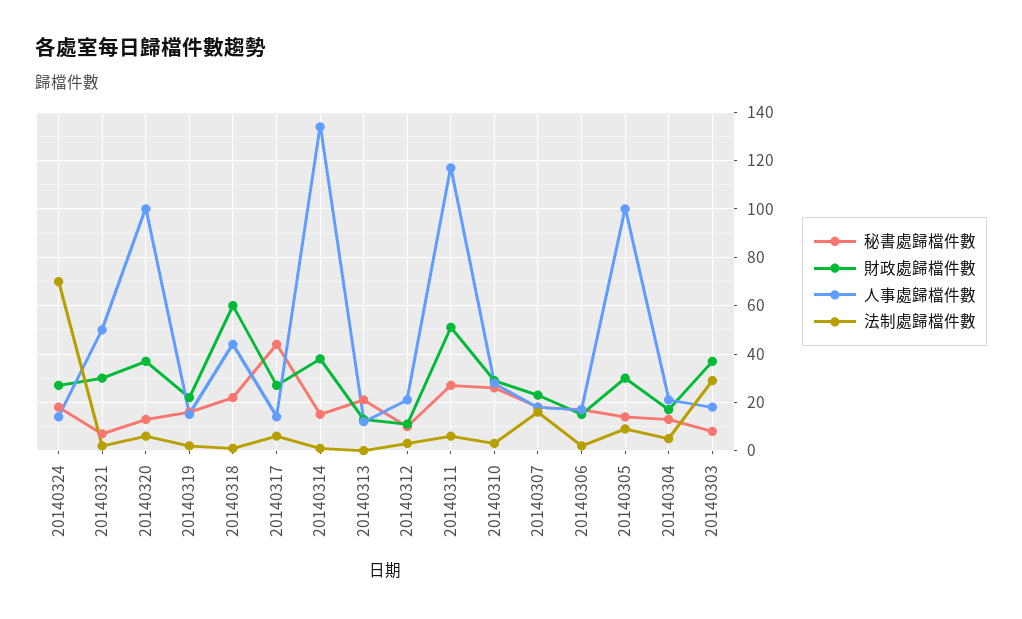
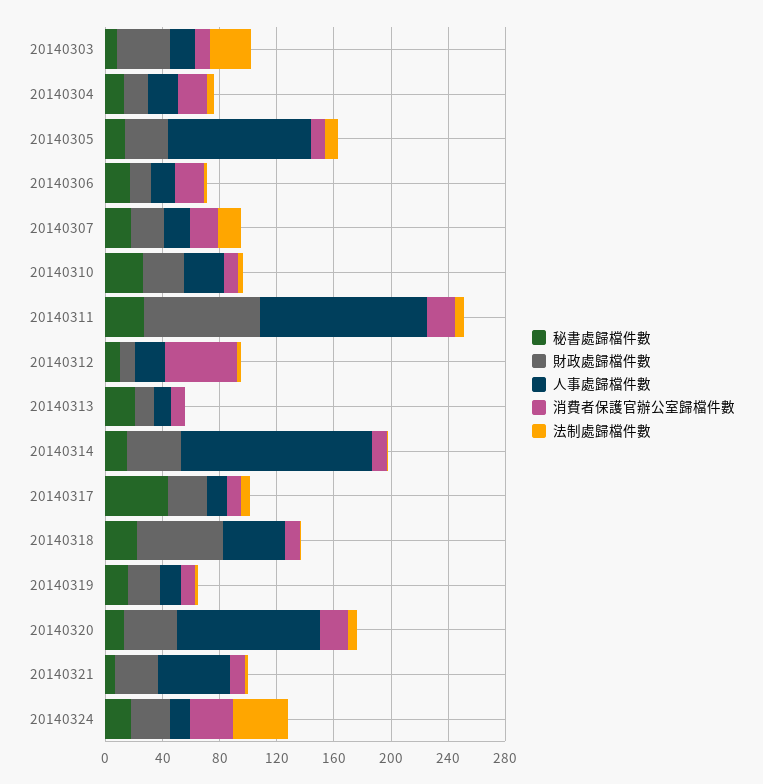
  {
    "秘書處歸檔件數": {
      "20140324": 20,
      "20140321": 5,
      "20140320": 15,
      "20140319": 15,
      "20140318": 20,
      "20140317": 45,
      "20140314": 15,
      "20140313": 20,
      "20140312": 10,
      "20140311": 25,
      "20140310": 25,
      "20140307": 20,
      "20140306": 15,
      "20140305": 15,
      "20140304": 15,
      "20140303": 10
    },
    "財政處歸檔件數": {
      "20140324": 25,
      "20140321": 30,
      "20140320": 35,
      "20140319": 20,
      "20140318": 60,
      "20140317": 25,
      "20140314": 40,
      "20140313": 15,
      "20140312": 10,
-     "20140311": 50,
+     "20140311": 80,
      "20140310": 30,
      "20140307": 25,
      "20140306": 15,
      "20140305": 30,
      "20140304": 15,
      "20140303": 35
    },
    "人事處歸檔件數": {
      "20140324": 15,
      "20140321": 50,
      "20140320": 100,
      "20140319": 15,
      "20140318": 45,
      "20140317": 15,
      "20140314": 135,
      "20140313": 10,
      "20140312": 20,
      "20140311": 115,
      "20140310": 30,
      "20140307": 20,
      "20140306": 15,
      "20140305": 100,
      "20140304": 20,
      "20140303": 20
    },
    "法制處歸檔件數": {
-     "20140324": 70,
+     "20140324": 40,
      "20140321": 0,
      "20140320": 5,
      "20140319": 0,
      "20140318": 0,
      "20140317": 5,
      "20140314": 0,
      "20140313": 0,
      "20140312": 5,
      "20140311": 5,
      "20140310": 5,
      "20140307": 15,
      "20140306": 0,
      "20140305": 10,
      "20140304": 5,
      "20140303": 30
-   }
+   },
+   "消費者保護官辦公室歸檔件數": {
+     "20140303": 10,
+     "20140304": 20,
+     "20140305": 10,
+     "20140306": 20,
+     "20140307": 20,
+     "20140310": 10,
+     "20140311": 20,
+     "20140312": 50,
+     "20140313": 10,
+     "20140314": 10,
+     "20140317": 10,
+     "20140318": 10,
+     "20140319": 10,
+     "20140320": 20,
+     "20140321": 10,
+     "20140324": 30
+   }
  }

